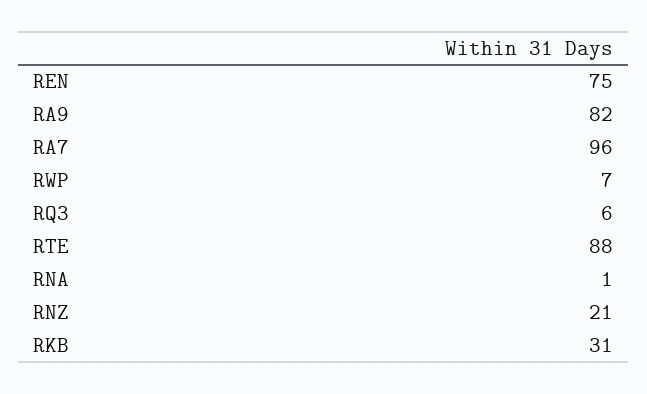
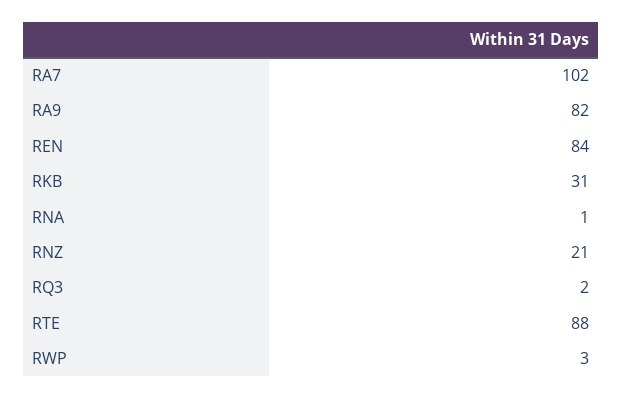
  {
-   "REN": 75,
+   "REN": 84,
    "RA9": 82,
-   "RA7": 96,
+   "RA7": 102,
-   "RWP": 7,
+   "RWP": 3,
-   "RQ3": 6,
+   "RQ3": 2,
    "RTE": 88,
    "RNA": 1,
    "RNZ": 21,
    "RKB": 31
  }

